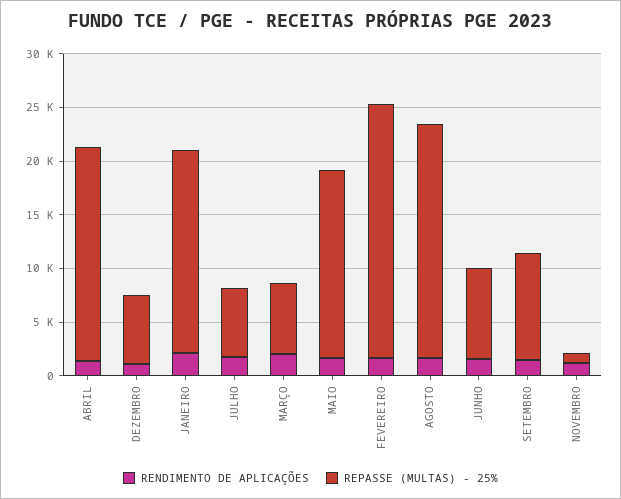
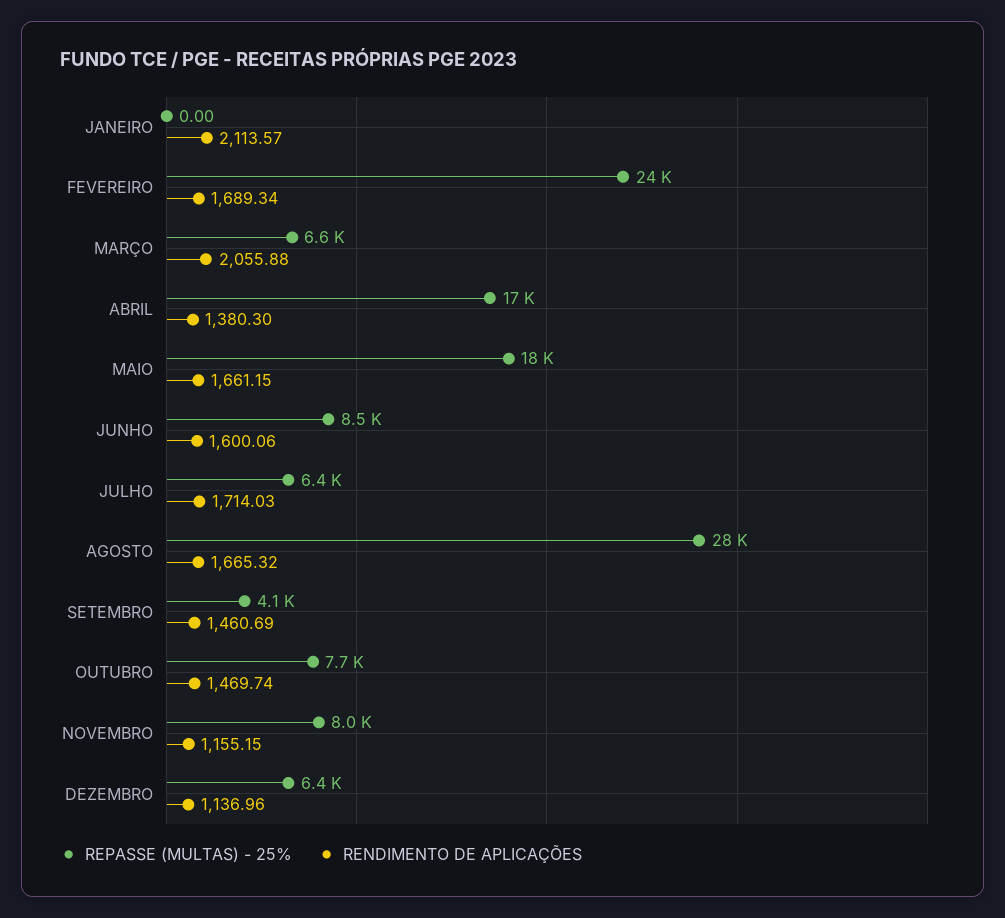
  {
    "RENDIMENTO DE APLICAÇÕES": {
      "ABRIL": 1380.3,
      "DEZEMBRO": 1136.96,
      "JANEIRO": 2113.57,
      "JULHO": 1714.03,
      "MARÇO": 2055.88,
      "MAIO": 1661.15,
      "FEVEREIRO": 1689.34,
      "AGOSTO": 1665.32,
      "JUNHO": 1600.06,
      "SETEMBRO": 1460.69,
-     "NOVEMBRO": 1155.15
+     "NOVEMBRO": 1155.15,
+     "OUTUBRO": 1469.74
    },
    "REPASSE (MULTAS) - 25%": {
-     "ABRIL": 20000,
+     "ABRIL": 17000,
      "DEZEMBRO": 6400,
-     "JANEIRO": 19000,
+     "JANEIRO": 0,
      "JULHO": 6400,
      "MARÇO": 6600,
      "MAIO": 18000,
      "FEVEREIRO": 24000,
-     "AGOSTO": 22000,
+     "AGOSTO": 28000,
      "JUNHO": 8500,
-     "SETEMBRO": 10000,
+     "SETEMBRO": 4100,
-     "NOVEMBRO": 1000
+     "NOVEMBRO": 8000,
+     "OUTUBRO": 7700
    }
  }

